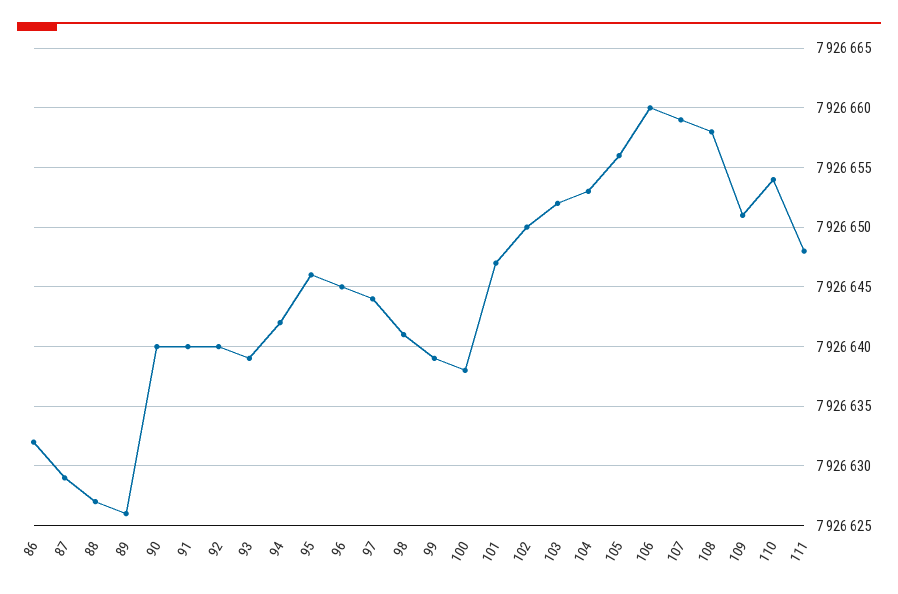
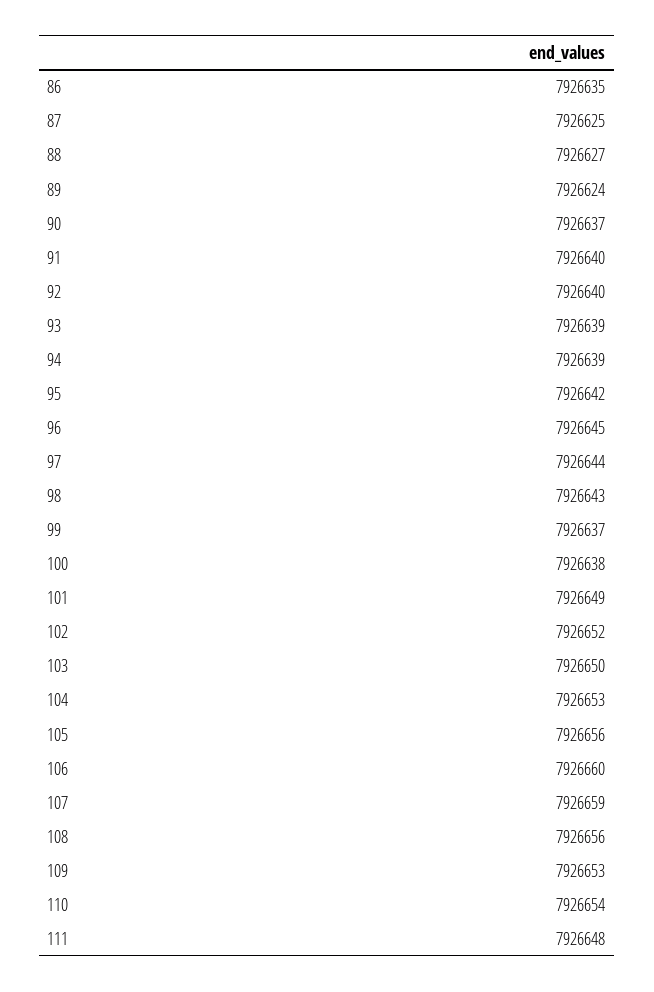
  {
-   "86": 7926632,
+   "86": 7926635,
-   "87": 7926629,
+   "87": 7926625,
    "88": 7926627,
-   "89": 7926626,
+   "89": 7926624,
-   "90": 7926640,
+   "90": 7926637,
    "91": 7926640,
    "92": 7926640,
    "93": 7926639,
-   "94": 7926642,
+   "94": 7926639,
-   "95": 7926646,
+   "95": 7926642,
    "96": 7926645,
    "97": 7926644,
-   "98": 7926641,
+   "98": 7926643,
-   "99": 7926639,
+   "99": 7926637,
    "100": 7926638,
-   "101": 7926647,
+   "101": 7926649,
-   "102": 7926650,
+   "102": 7926652,
-   "103": 7926652,
+   "103": 7926650,
    "104": 7926653,
    "105": 7926656,
    "106": 7926660,
    "107": 7926659,
-   "108": 7926658,
+   "108": 7926656,
-   "109": 7926651,
+   "109": 7926653,
    "110": 7926654,
    "111": 7926648
  }

